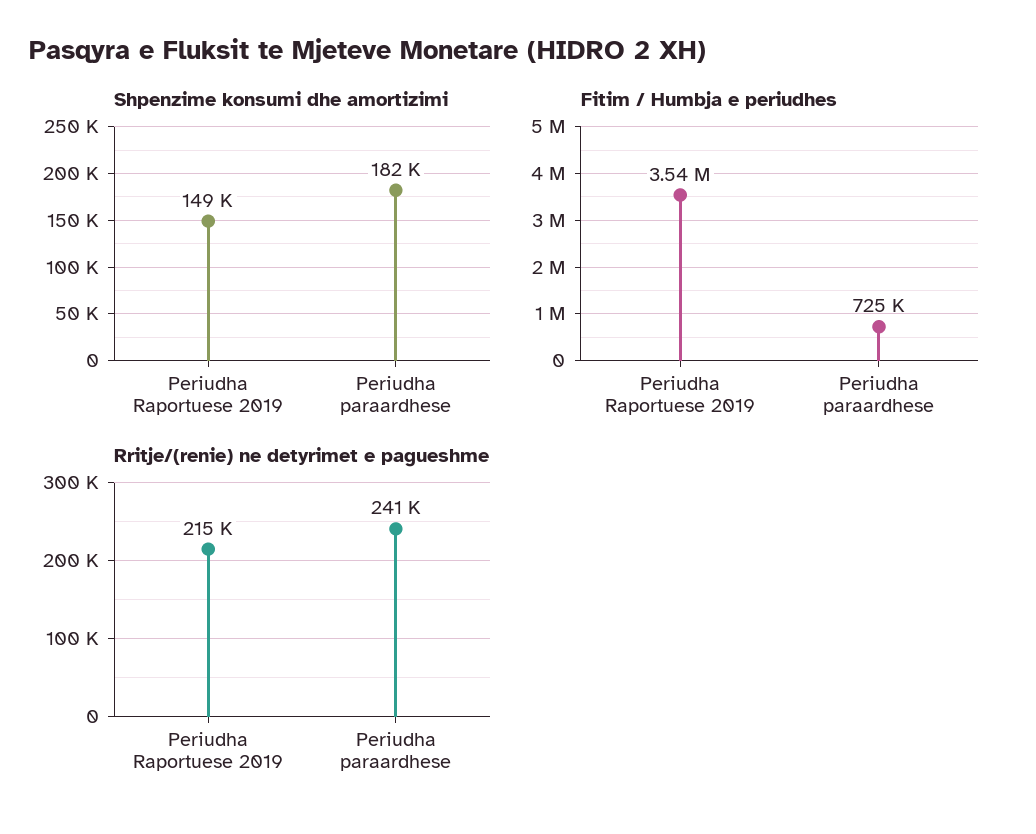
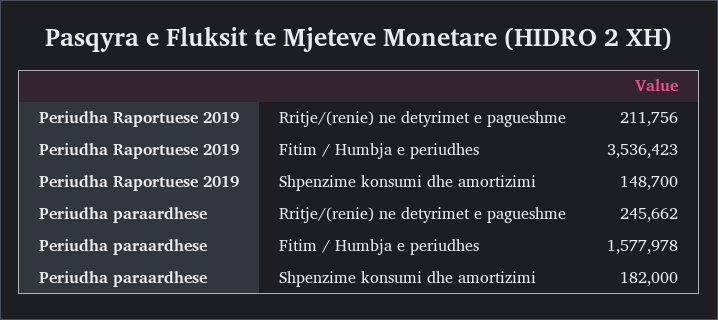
  {
    "Shpenzime konsumi dhe amortizimi": {
      "Periudha Raportuese 2019": 148700,
      "Periudha paraardhese": 182000
    },
    "Fitim / Humbja e periudhes": {
      "Periudha Raportuese 2019": 3536423,
-     "Periudha paraardhese": 725000
+     "Periudha paraardhese": 1577978
    },
    "Rritje/(renie) ne detyrimet e pagueshme": {
-     "Periudha Raportuese 2019": 215000,
+     "Periudha Raportuese 2019": 211756,
-     "Periudha paraardhese": 241000
+     "Periudha paraardhese": 245662
    }
  }

